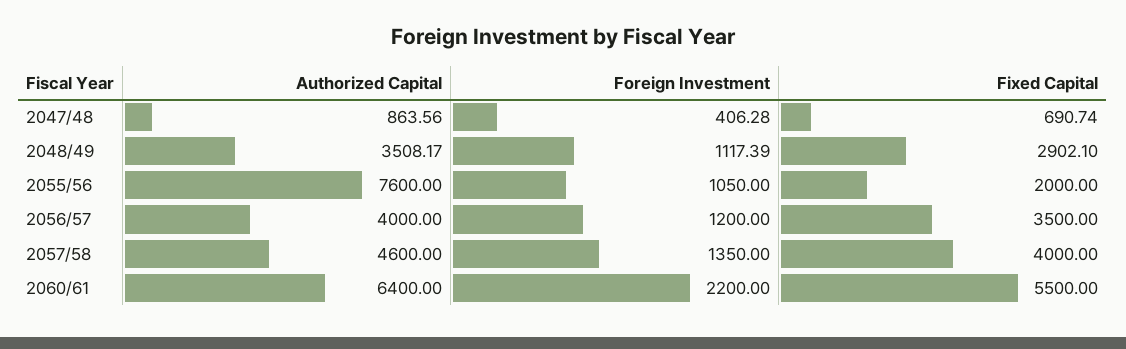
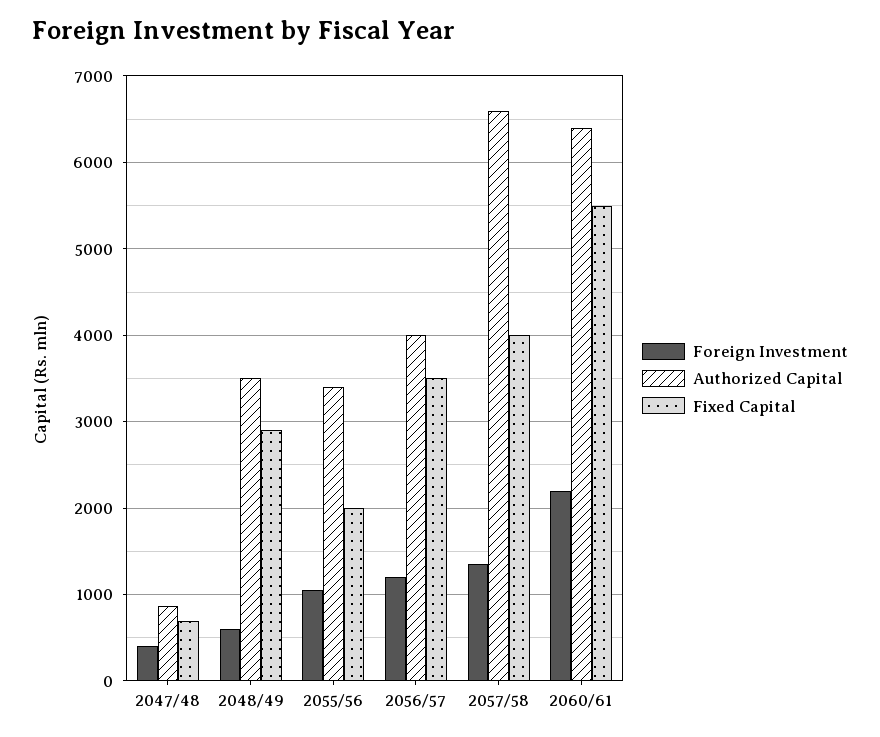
  {
    "Authorized Capital": {
      "2047/48": 863.56,
      "2048/49": 3508.17,
-     "2055/56": 7600,
+     "2055/56": 3400,
      "2056/57": 4000,
-     "2057/58": 4600,
+     "2057/58": 6600,
      "2060/61": 6400
    },
    "Foreign Investment": {
      "2047/48": 406.28,
-     "2048/49": 1117.39,
+     "2048/49": 600,
      "2055/56": 1050,
      "2056/57": 1200,
      "2057/58": 1350,
      "2060/61": 2200
    },
    "Fixed Capital": {
      "2047/48": 690.74,
      "2048/49": 2902.1,
      "2055/56": 2000,
      "2056/57": 3500,
      "2057/58": 4000,
      "2060/61": 5500
    }
  }

